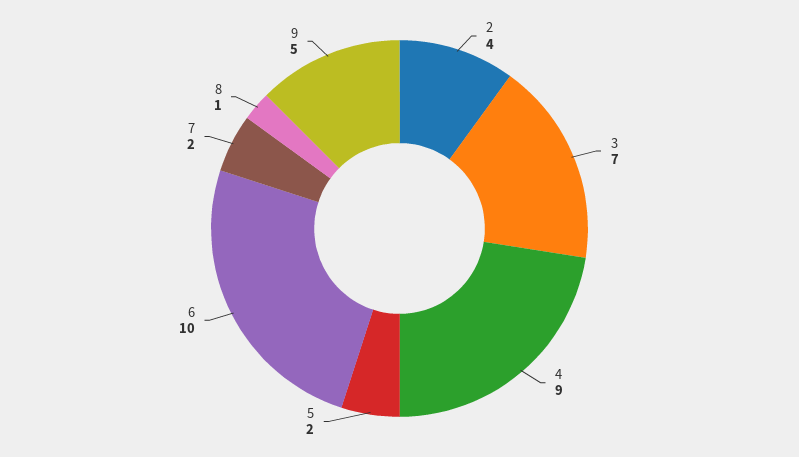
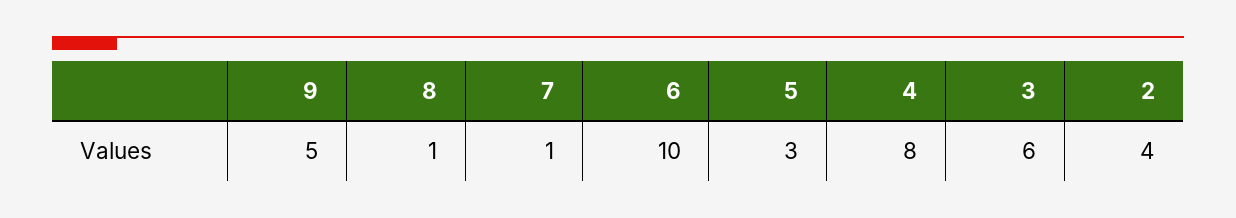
  {
    "2": 4,
-   "3": 7,
+   "3": 6,
-   "4": 9,
+   "4": 8,
-   "5": 2,
+   "5": 3,
    "6": 10,
-   "7": 2,
+   "7": 1,
    "8": 1,
    "9": 5
  }

